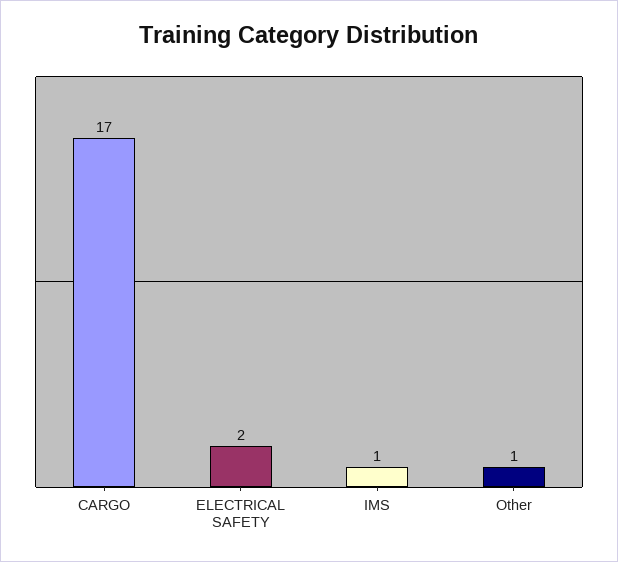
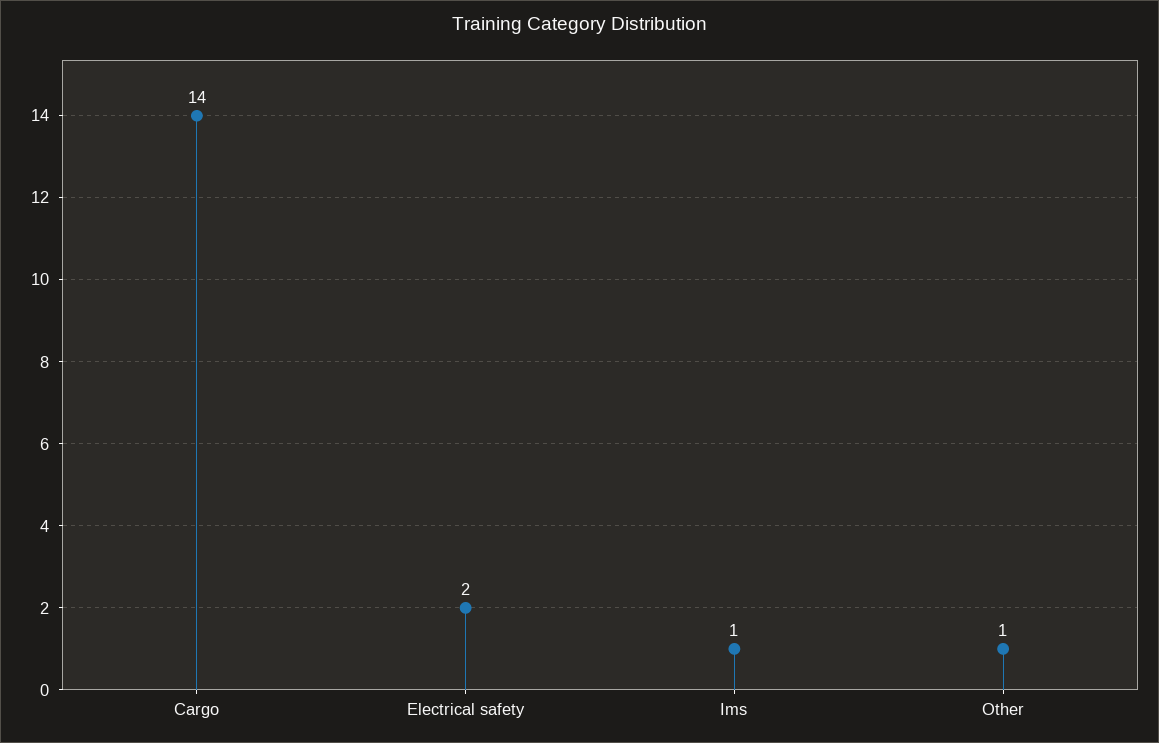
  {
-   "CARGO": 17,
+   "CARGO": 14,
    "ELECTRICAL SAFETY": 2,
    "IMS": 1,
    "Other": 1
  }

